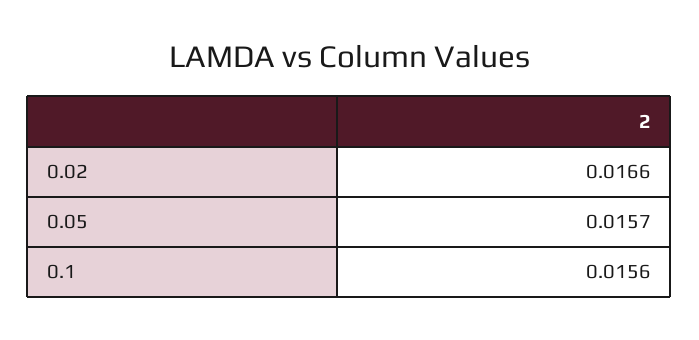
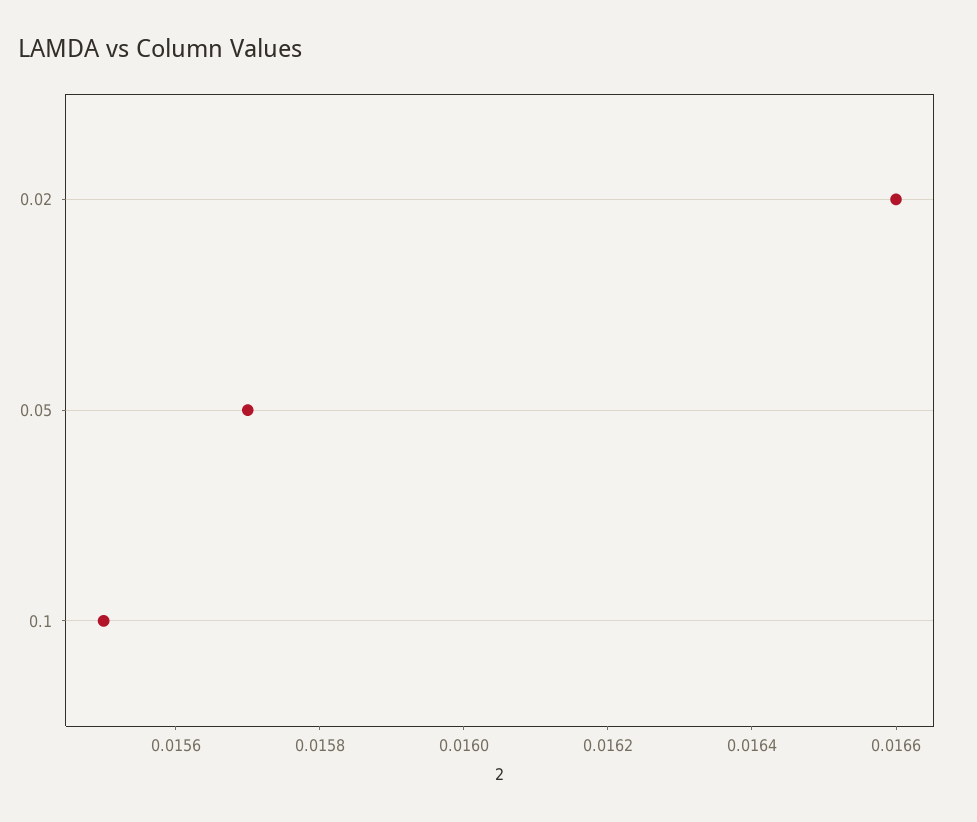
  {
    "0.02": 0.0166,
    "0.05": 0.0157,
-   "0.1": 0.0156
+   "0.1": 0.0155
  }

